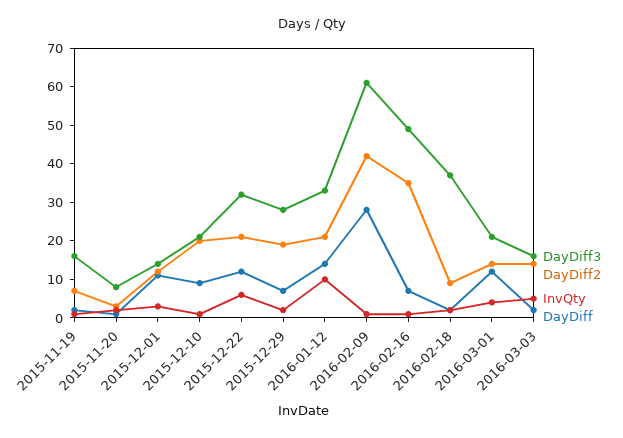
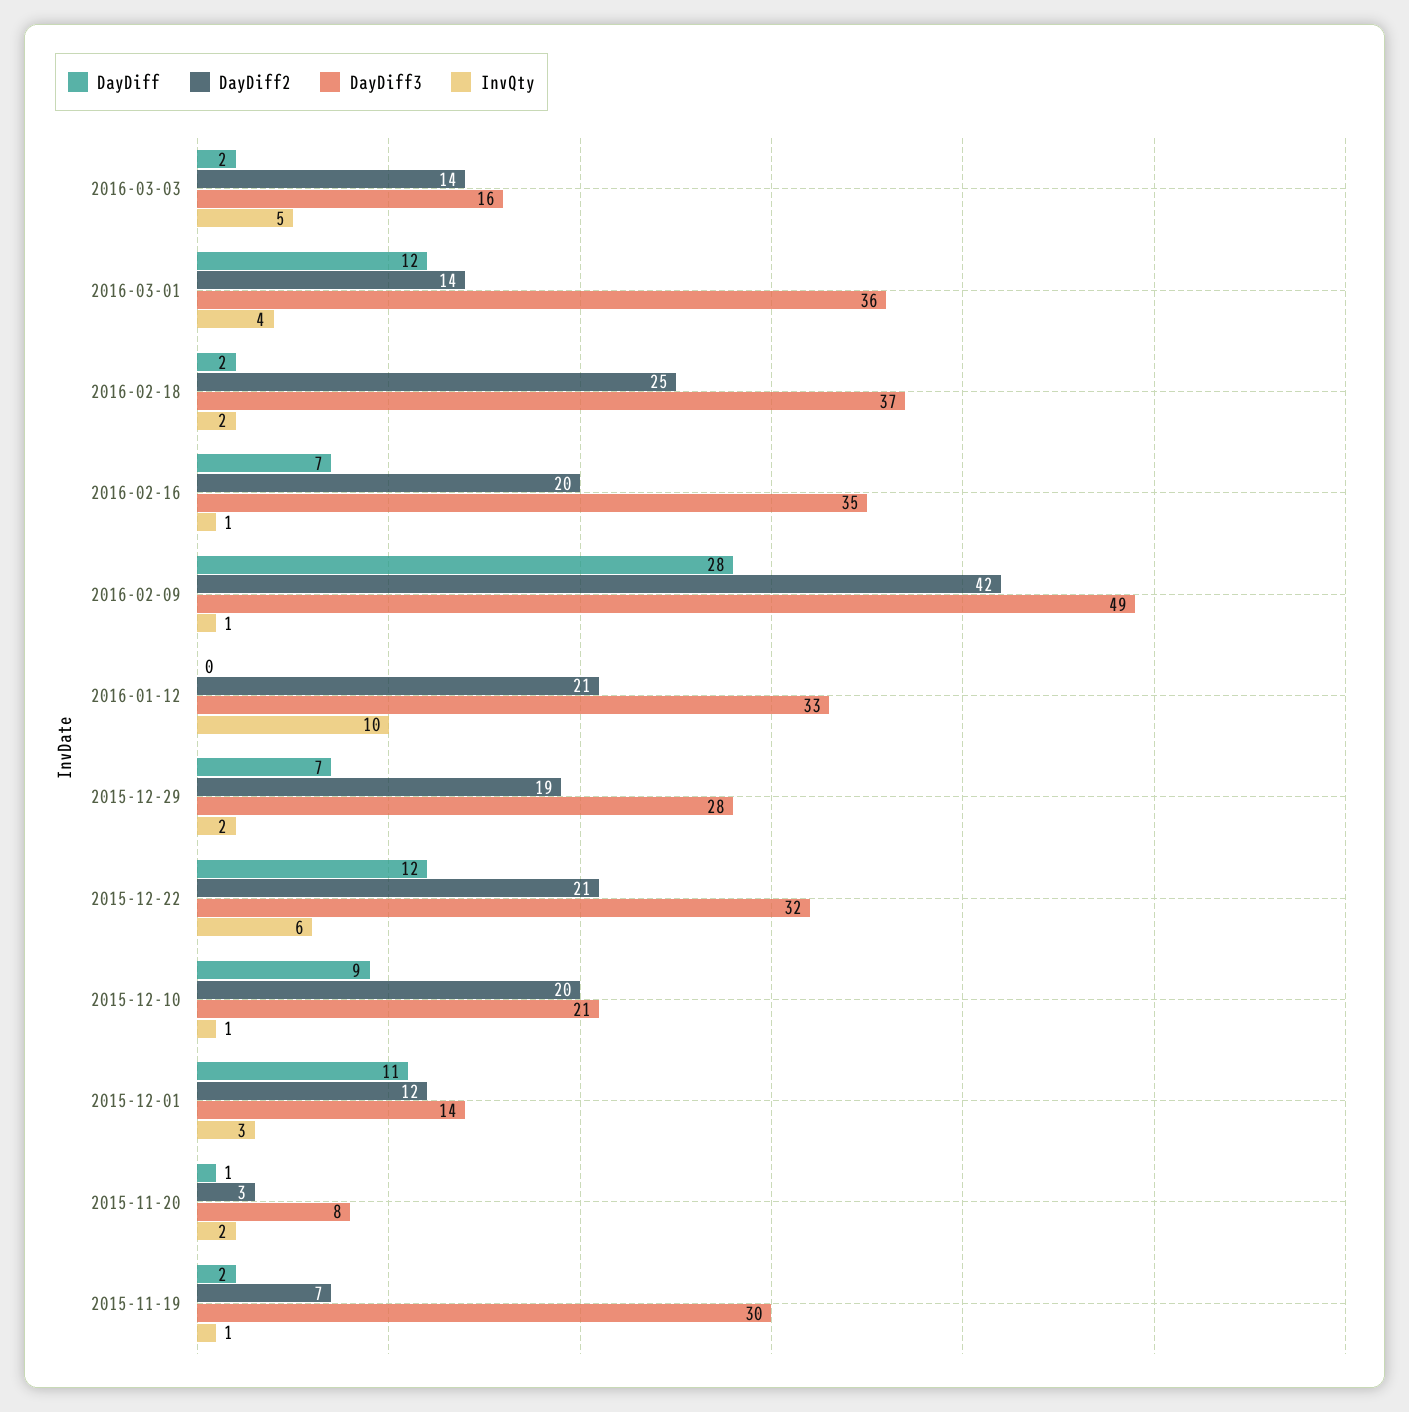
  {
    "DayDiff3": {
-     "2015-11-19": 15,
+     "2015-11-19": 30,
      "2015-11-20": 8,
      "2015-12-01": 14,
      "2015-12-10": 21,
      "2015-12-22": 32,
      "2015-12-29": 28,
      "2016-01-12": 33,
-     "2016-02-09": 60,
+     "2016-02-09": 49,
-     "2016-02-16": 50,
+     "2016-02-16": 35,
      "2016-02-18": 37,
-     "2016-03-01": 20,
+     "2016-03-01": 36,
      "2016-03-03": 16
    },
    "DayDiff2": {
      "2015-11-19": 7,
      "2015-11-20": 3,
      "2015-12-01": 12,
      "2015-12-10": 20,
      "2015-12-22": 21,
      "2015-12-29": 19,
      "2016-01-12": 21,
      "2016-02-09": 42,
-     "2016-02-16": 35,
+     "2016-02-16": 20,
-     "2016-02-18": 10,
+     "2016-02-18": 25,
      "2016-03-01": 14,
      "2016-03-03": 14
    },
    "InvQty": {
      "2015-11-19": 1,
      "2015-11-20": 2,
      "2015-12-01": 3,
      "2015-12-10": 1,
      "2015-12-22": 6,
      "2015-12-29": 2,
      "2016-01-12": 10,
      "2016-02-09": 1,
      "2016-02-16": 1,
      "2016-02-18": 2,
      "2016-03-01": 4,
      "2016-03-03": 5
    },
    "DayDiff": {
      "2015-11-19": 2,
      "2015-11-20": 1,
      "2015-12-01": 11,
      "2015-12-10": 9,
      "2015-12-22": 12,
      "2015-12-29": 7,
-     "2016-01-12": 15,
+     "2016-01-12": 0,
      "2016-02-09": 28,
      "2016-02-16": 7,
      "2016-02-18": 2,
      "2016-03-01": 12,
      "2016-03-03": 2
    }
  }

